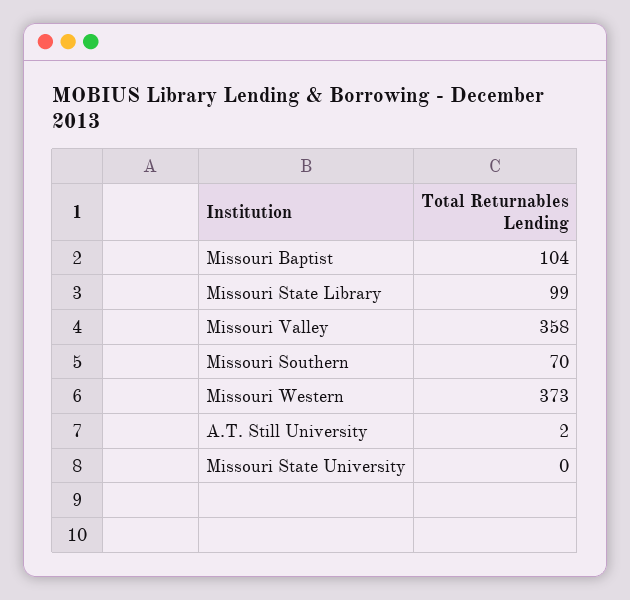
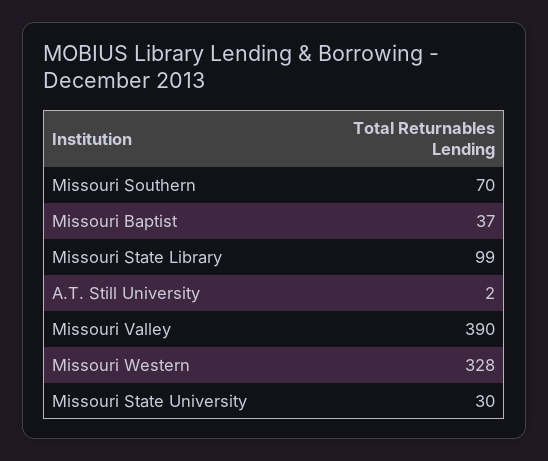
  {
-   "Missouri Baptist": 104,
+   "Missouri Baptist": 37,
    "Missouri State Library": 99,
-   "Missouri Valley": 358,
+   "Missouri Valley": 390,
    "Missouri Southern": 70,
-   "Missouri Western": 373,
+   "Missouri Western": 328,
    "A.T. Still University": 2,
-   "Missouri State University": 0
+   "Missouri State University": 30
  }

